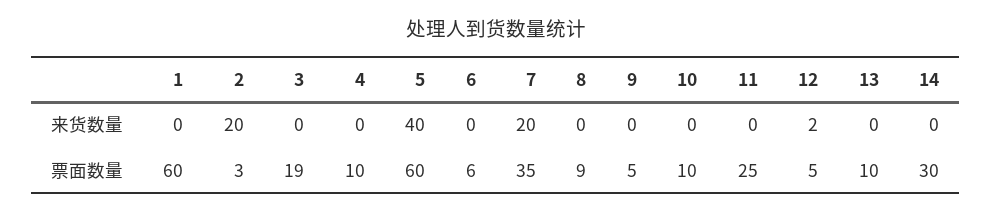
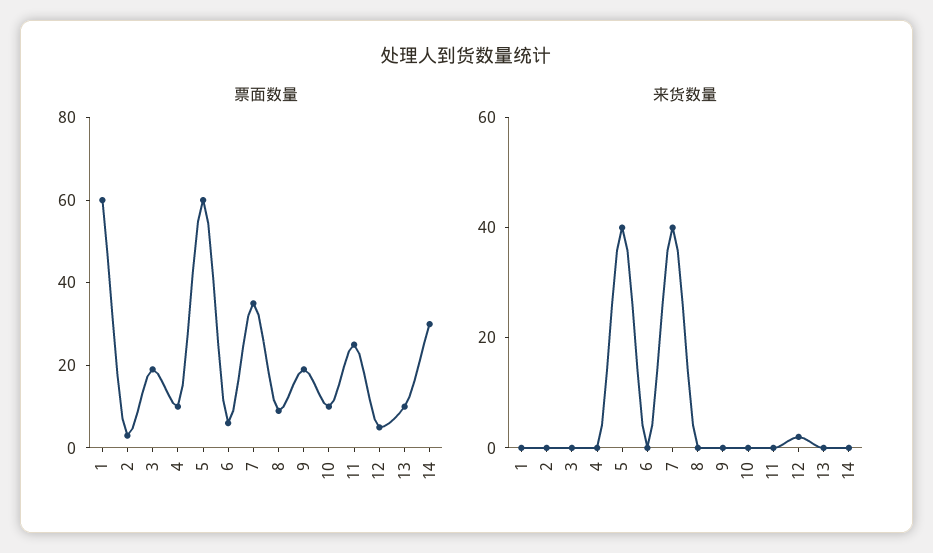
  {
    "来货数量": {
      "1": 0,
-     "2": 20,
+     "2": 0,
      "3": 0,
      "4": 0,
      "5": 40,
      "6": 0,
-     "7": 20,
+     "7": 40,
      "8": 0,
      "9": 0,
      "10": 0,
      "11": 0,
      "12": 2,
      "13": 0,
      "14": 0
    },
    "票面数量": {
      "1": 60,
      "2": 3,
      "3": 19,
      "4": 10,
      "5": 60,
      "6": 6,
      "7": 35,
      "8": 9,
-     "9": 5,
+     "9": 20,
      "10": 10,
      "11": 25,
      "12": 5,
      "13": 10,
      "14": 30
    }
  }

